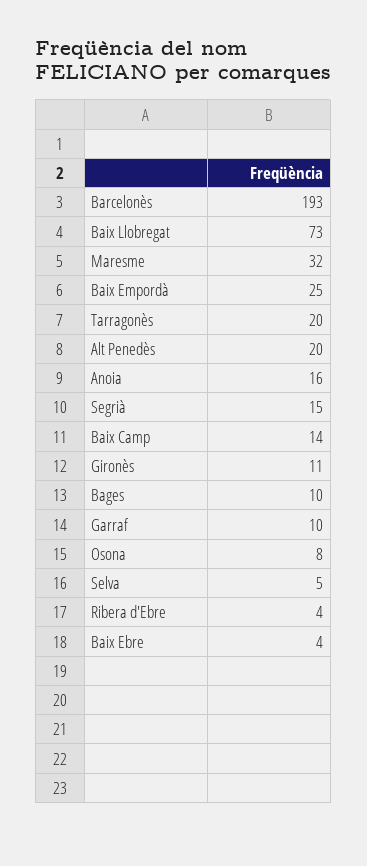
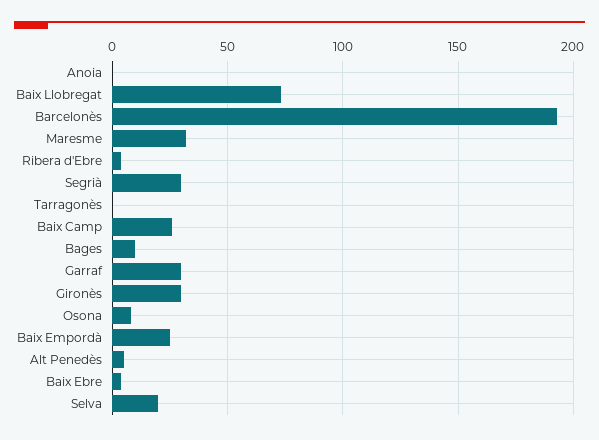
  {
    "Barcelonès": 193,
    "Baix Llobregat": 73,
    "Maresme": 32,
    "Baix Empordà": 25,
-   "Tarragonès": 20,
+   "Tarragonès": 0,
-   "Alt Penedès": 20,
+   "Alt Penedès": 5,
-   "Anoia": 16,
+   "Anoia": 0,
-   "Segrià": 15,
+   "Segrià": 30,
-   "Baix Camp": 14,
+   "Baix Camp": 25,
-   "Gironès": 11,
+   "Gironès": 30,
    "Bages": 10,
-   "Garraf": 10,
+   "Garraf": 30,
    "Osona": 8,
-   "Selva": 5,
+   "Selva": 20,
    "Ribera d'Ebre": 4,
    "Baix Ebre": 4
  }

